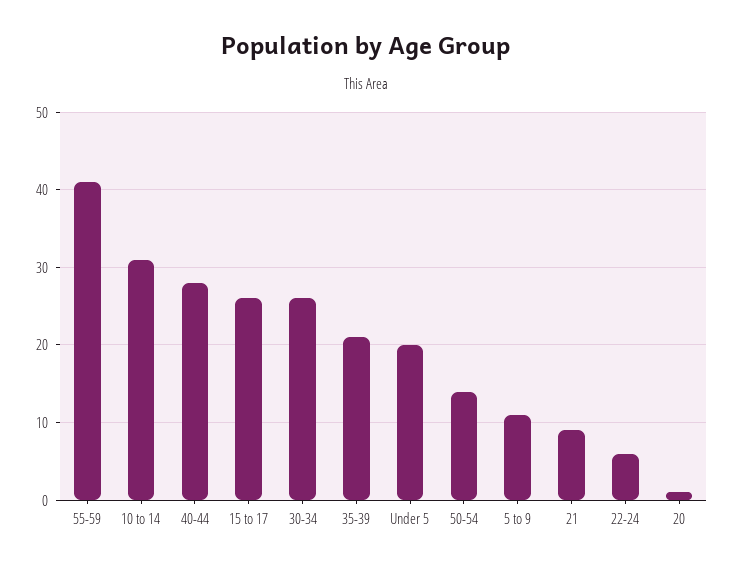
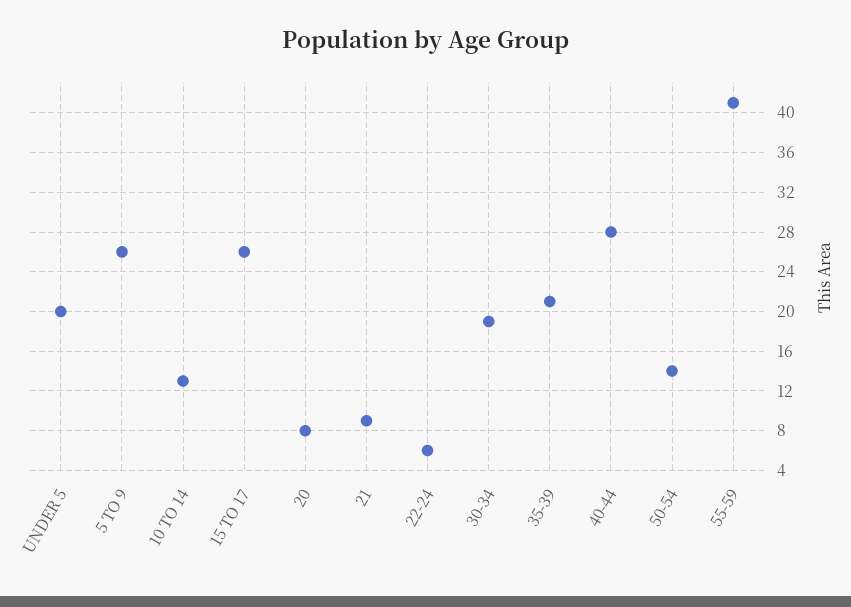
  {
    "55-59": 41,
-   "10 to 14": 31,
+   "10 to 14": 13,
    "40-44": 28,
    "15 to 17": 26,
-   "30-34": 26,
+   "30-34": 19,
    "35-39": 21,
    "Under 5": 20,
    "50-54": 14,
-   "5 to 9": 11,
+   "5 to 9": 26,
    "21": 9,
    "22-24": 6,
-   "20": 1
+   "20": 8
  }

